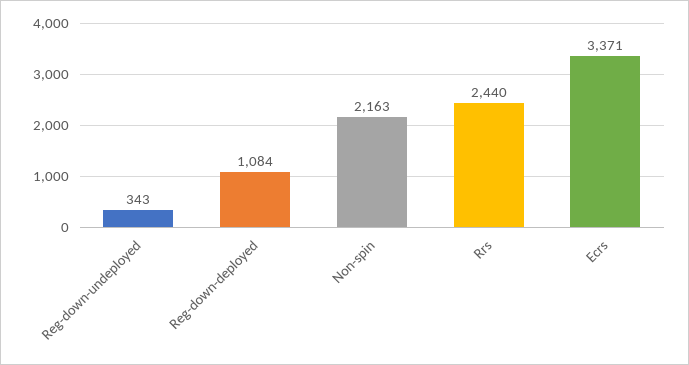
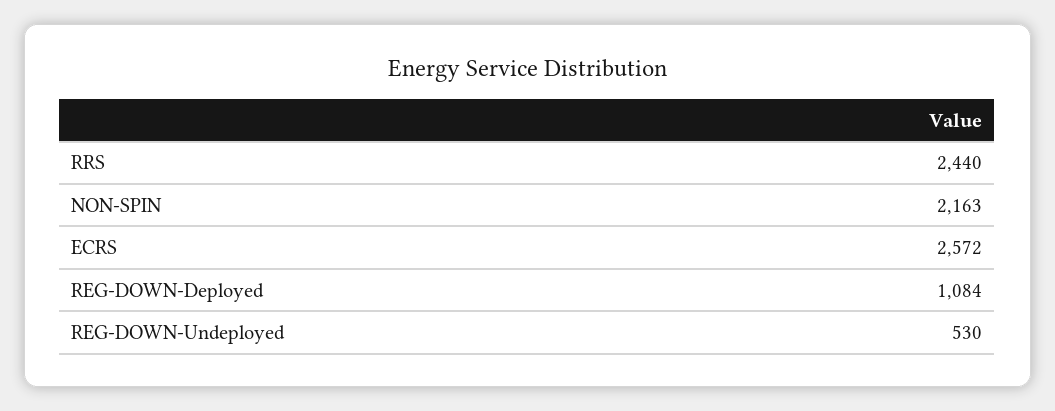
  {
-   "Reg-down-undeployed": 343,
+   "Reg-down-undeployed": 530,
    "Reg-down-deployed": 1084,
    "Non-spin": 2163,
    "Rrs": 2440,
-   "Ecrs": 3371
+   "Ecrs": 2572
  }

